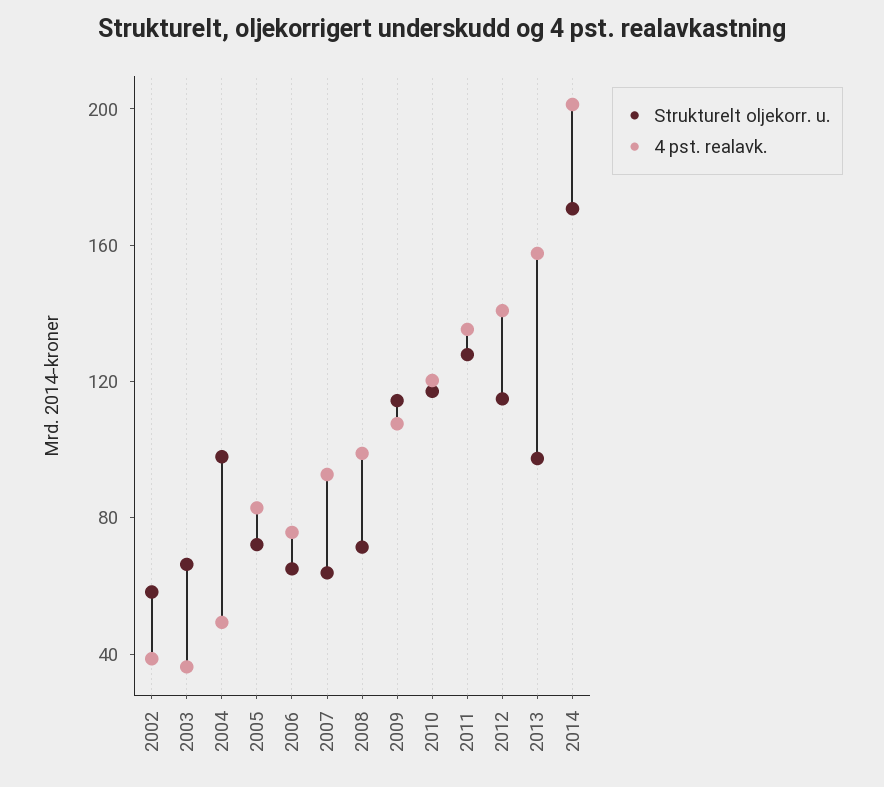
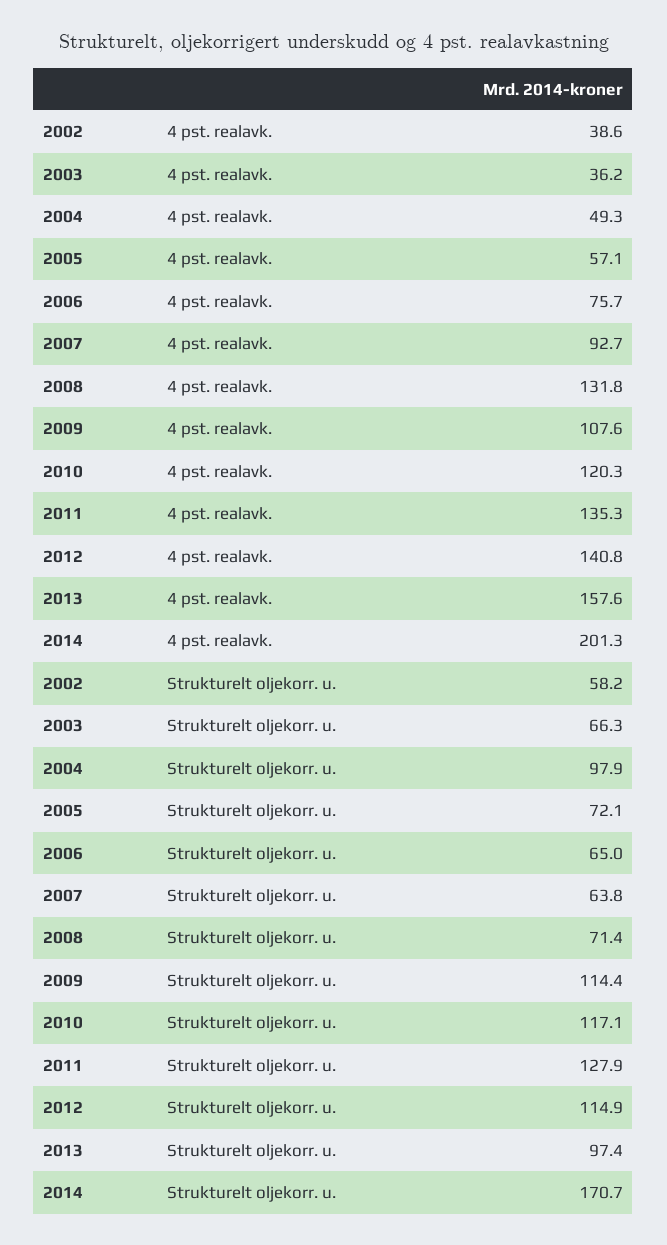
  {
    "Strukturelt oljekorr. u.": {
      "2002": 58.2,
      "2003": 66.3,
      "2004": 97.9,
      "2005": 72.1,
      "2006": 65,
      "2007": 63.8,
      "2008": 71.4,
      "2009": 114.4,
      "2010": 117.1,
      "2011": 127.9,
      "2012": 114.9,
      "2013": 97.4,
      "2014": 170.7
    },
    "4 pst. realavk.": {
      "2002": 38.6,
      "2003": 36.2,
      "2004": 49.3,
-     "2005": 80,
+     "2005": 57.1,
      "2006": 75.7,
      "2007": 92.7,
-     "2008": 100,
+     "2008": 131.8,
      "2009": 107.6,
      "2010": 120.3,
      "2011": 135.3,
      "2012": 140.8,
      "2013": 157.6,
      "2014": 201.3
    }
  }

